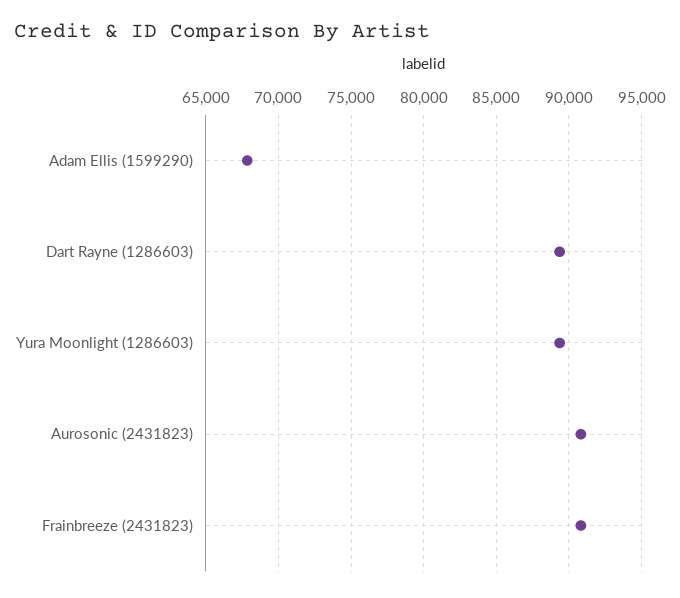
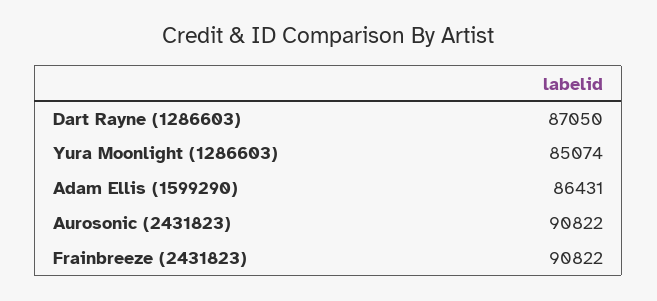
  {
-   "Adam Ellis (1599290)": 68000,
+   "Adam Ellis (1599290)": 86431,
-   "Dart Rayne (1286603)": 89500,
+   "Dart Rayne (1286603)": 87050,
-   "Yura Moonlight (1286603)": 89500,
+   "Yura Moonlight (1286603)": 85074,
    "Aurosonic (2431823)": 90822,
    "Frainbreeze (2431823)": 90822
  }

